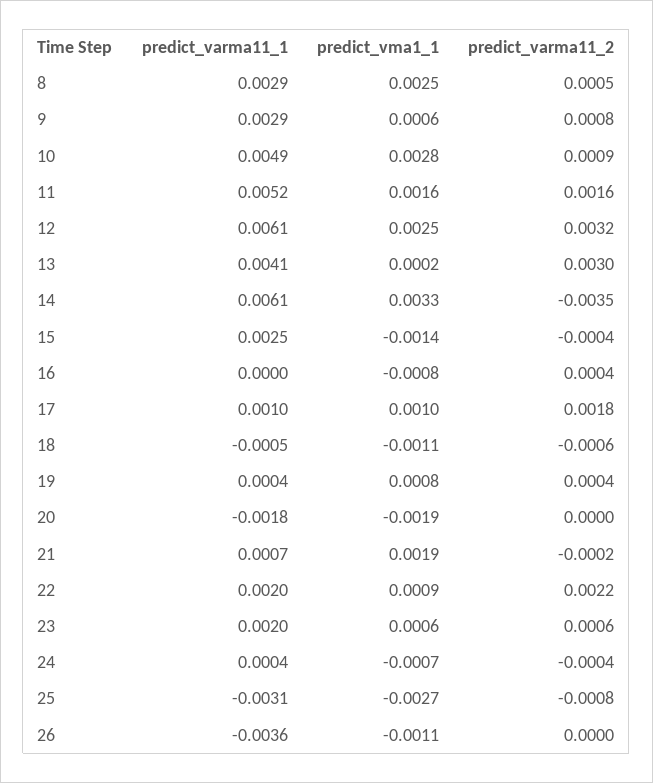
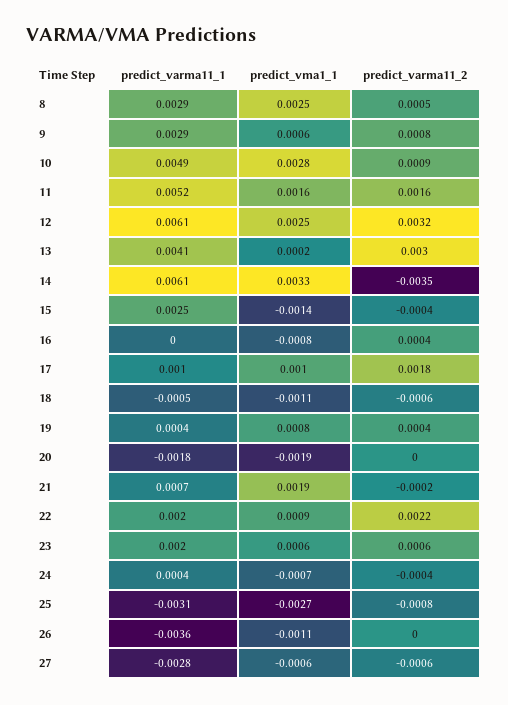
  {
    "predict_varma11_1": {
      "8": 0.0029,
      "9": 0.0029,
      "10": 0.0049,
      "11": 0.0052,
      "12": 0.0061,
      "13": 0.0041,
      "14": 0.0061,
      "15": 0.0025,
      "16": 0,
      "17": 0.001,
      "18": -0.0005,
      "19": 0.0004,
      "20": -0.0018,
      "21": 0.0007,
      "22": 0.002,
      "23": 0.002,
      "24": 0.0004,
      "25": -0.0031,
-     "26": -0.0036
+     "26": -0.0036,
+     "27": -0.0028
    },
    "predict_vma1_1": {
      "8": 0.0025,
      "9": 0.0006,
      "10": 0.0028,
      "11": 0.0016,
      "12": 0.0025,
      "13": 0.0002,
      "14": 0.0033,
      "15": -0.0014,
      "16": -0.0008,
      "17": 0.001,
      "18": -0.0011,
      "19": 0.0008,
      "20": -0.0019,
      "21": 0.0019,
      "22": 0.0009,
      "23": 0.0006,
      "24": -0.0007,
      "25": -0.0027,
-     "26": -0.0011
+     "26": -0.0011,
+     "27": -0.0006
    },
    "predict_varma11_2": {
      "8": 0.0005,
      "9": 0.0008,
      "10": 0.0009,
      "11": 0.0016,
      "12": 0.0032,
      "13": 0.003,
      "14": -0.0035,
      "15": -0.0004,
      "16": 0.0004,
      "17": 0.0018,
      "18": -0.0006,
      "19": 0.0004,
      "20": 0,
      "21": -0.0002,
      "22": 0.0022,
      "23": 0.0006,
      "24": -0.0004,
      "25": -0.0008,
-     "26": 0
+     "26": 0,
+     "27": -0.0006
    }
  }

